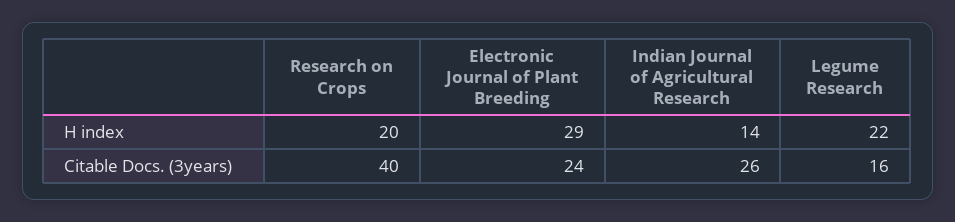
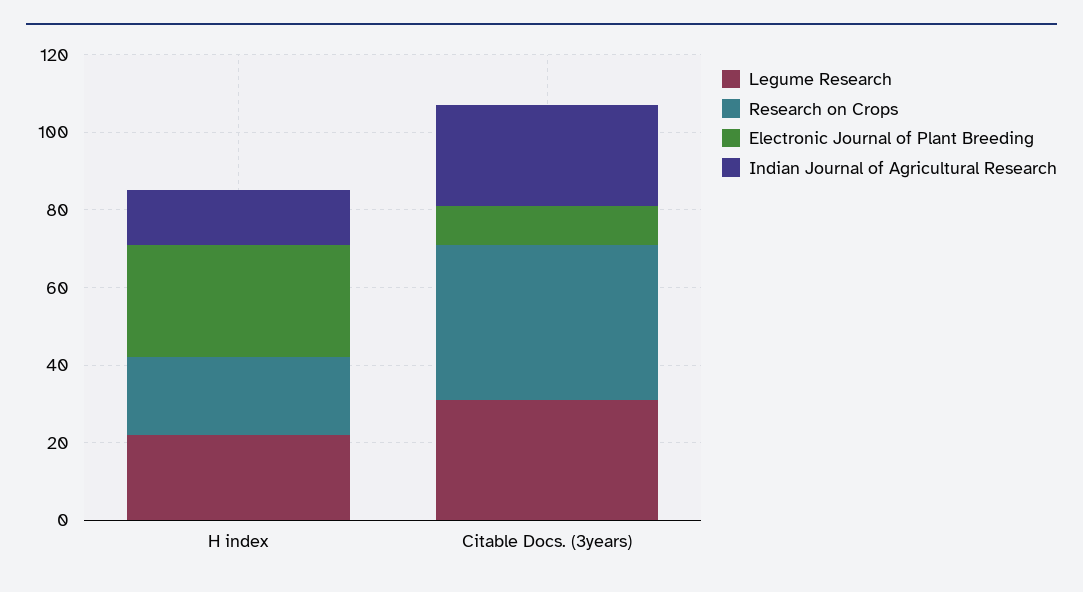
  {
    "Research on Crops": {
      "H index": 20,
      "Citable Docs. (3years)": 40
    },
    "Electronic Journal of Plant Breeding": {
      "H index": 29,
-     "Citable Docs. (3years)": 24
+     "Citable Docs. (3years)": 10
    },
    "Indian Journal of Agricultural Research": {
      "H index": 14,
      "Citable Docs. (3years)": 26
    },
    "Legume Research": {
      "H index": 22,
-     "Citable Docs. (3years)": 16
+     "Citable Docs. (3years)": 30
    }
  }

